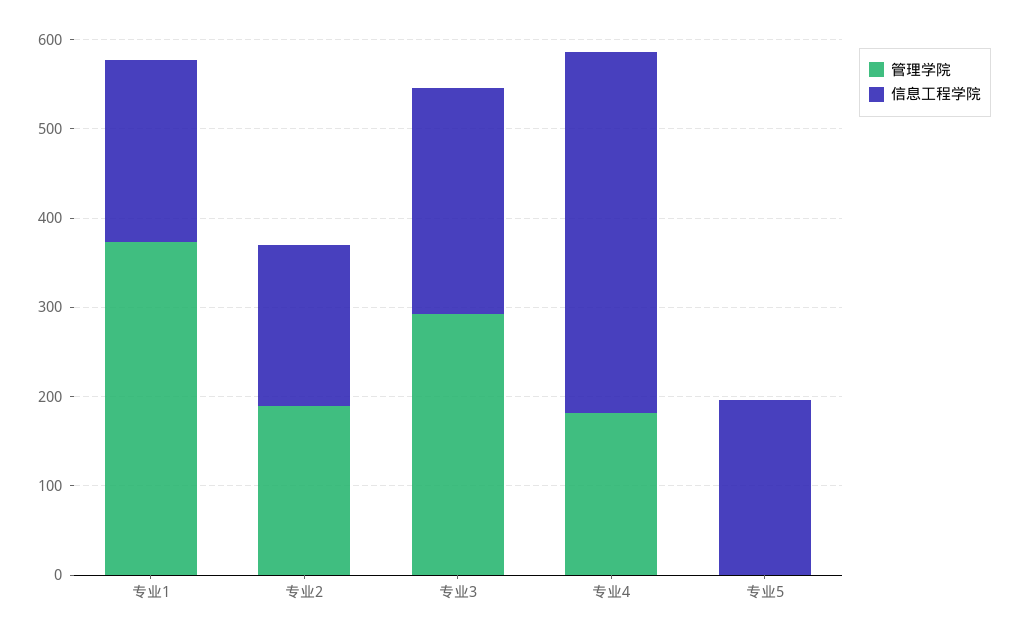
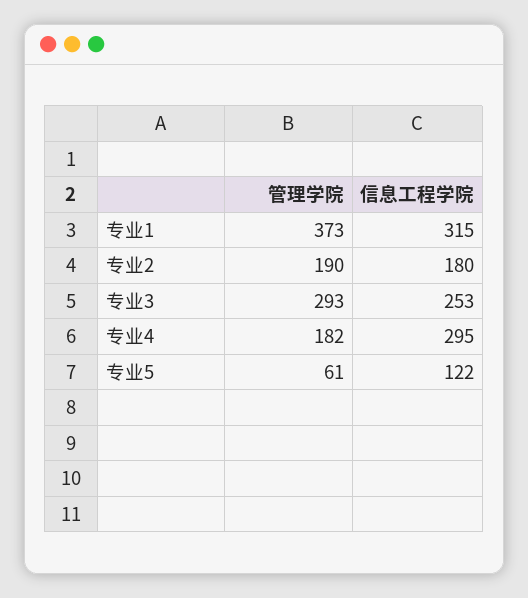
  {
    "管理学院": {
      "专业1": 373,
      "专业2": 190,
      "专业3": 293,
      "专业4": 182,
-     "专业5": 0
+     "专业5": 61
    },
    "信息工程学院": {
-     "专业1": 200,
+     "专业1": 315,
      "专业2": 180,
      "专业3": 253,
-     "专业4": 400,
+     "专业4": 295,
-     "专业5": 200
+     "专业5": 122
    }
  }

